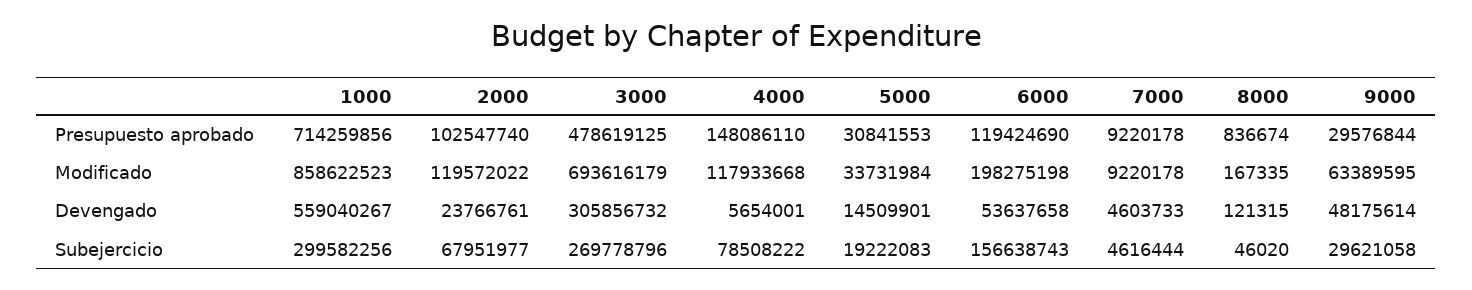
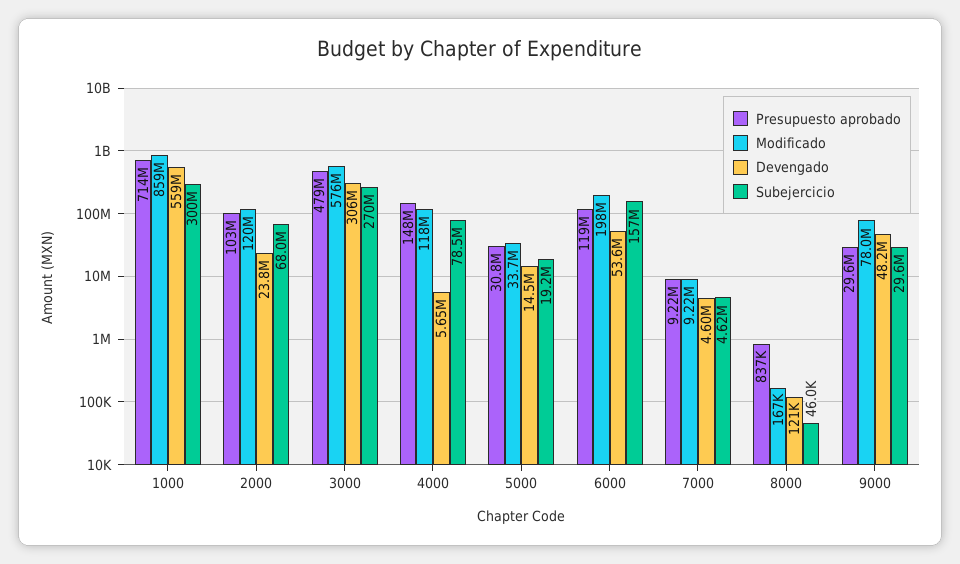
  {
    "Presupuesto aprobado": {
      "1000": 714259856,
      "2000": 102547740,
      "3000": 478619125,
      "4000": 148086110,
      "5000": 30841553,
      "6000": 119424690,
      "7000": 9220178,
      "8000": 836674,
      "9000": 29576844
    },
    "Modificado": {
      "1000": 858622523,
      "2000": 119572022,
-     "3000": 693616179,
+     "3000": 576000000,
      "4000": 117933668,
      "5000": 33731984,
      "6000": 198275198,
      "7000": 9220178,
      "8000": 167335,
-     "9000": 63389595
+     "9000": 78000000
    },
    "Devengado": {
      "1000": 559040267,
      "2000": 23766761,
      "3000": 305856732,
      "4000": 5654001,
      "5000": 14509901,
      "6000": 53637658,
      "7000": 4603733,
      "8000": 121315,
      "9000": 48175614
    },
    "Subejercicio": {
      "1000": 299582256,
      "2000": 67951977,
      "3000": 269778796,
      "4000": 78508222,
      "5000": 19222083,
      "6000": 156638743,
      "7000": 4616444,
      "8000": 46020,
      "9000": 29621058
    }
  }

